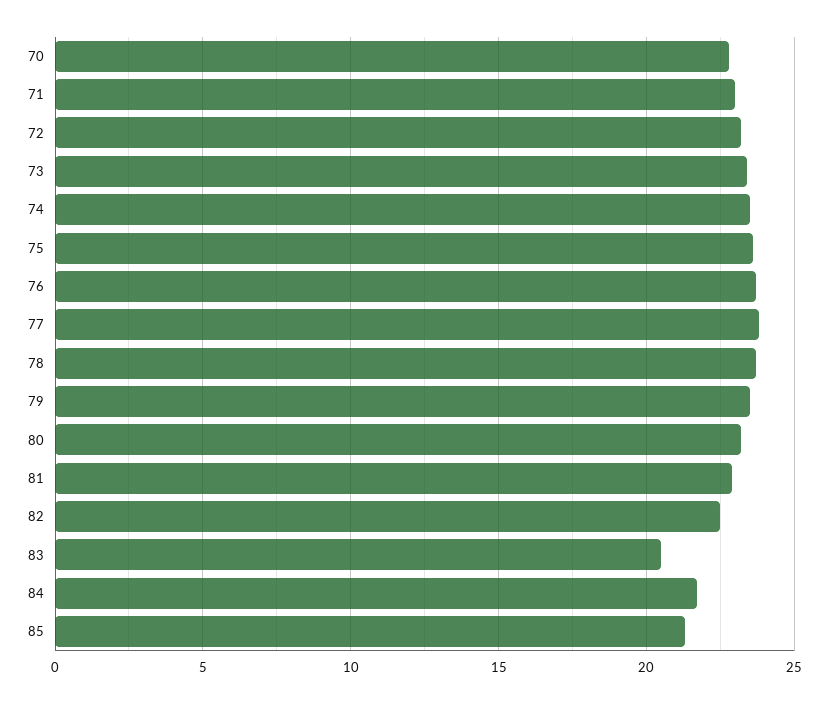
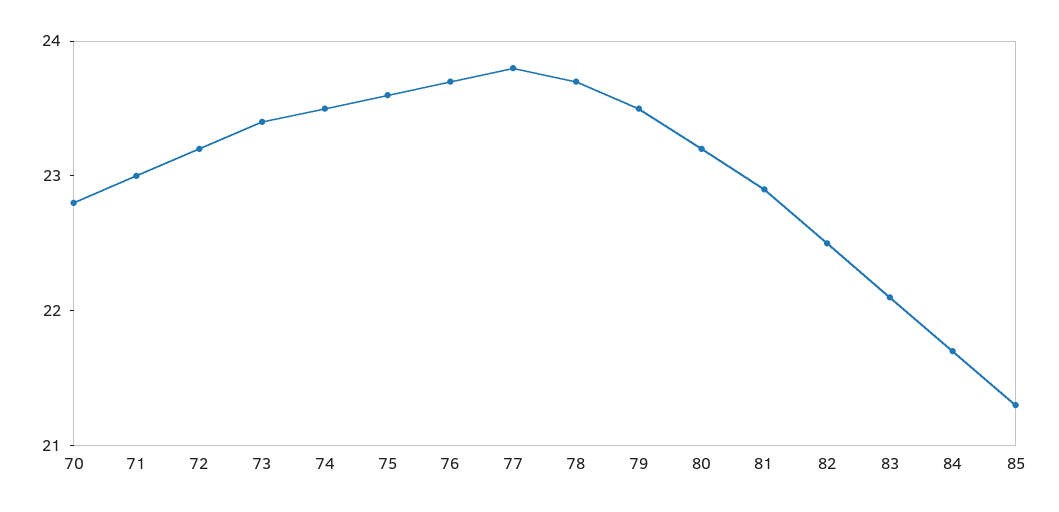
  {
    "70": 22.8,
    "71": 23,
    "72": 23.2,
    "73": 23.4,
    "74": 23.5,
    "75": 23.6,
    "76": 23.7,
    "77": 23.8,
    "78": 23.7,
    "79": 23.5,
    "80": 23.2,
    "81": 22.9,
    "82": 22.5,
-   "83": 20.5,
+   "83": 22.1,
    "84": 21.7,
    "85": 21.3
  }

